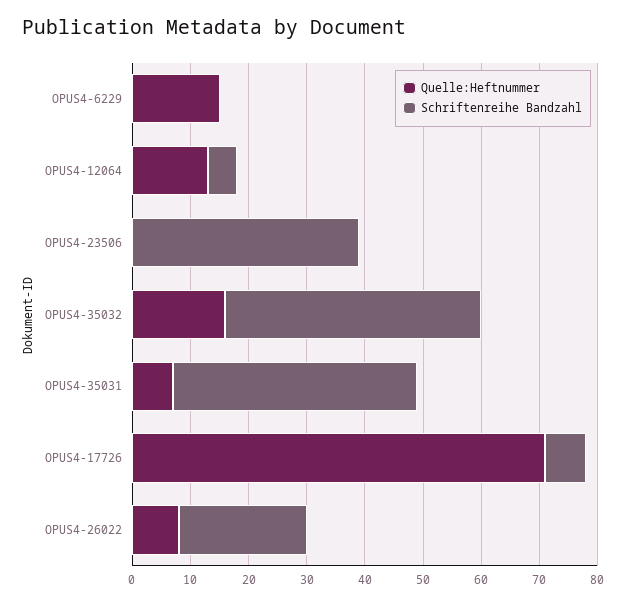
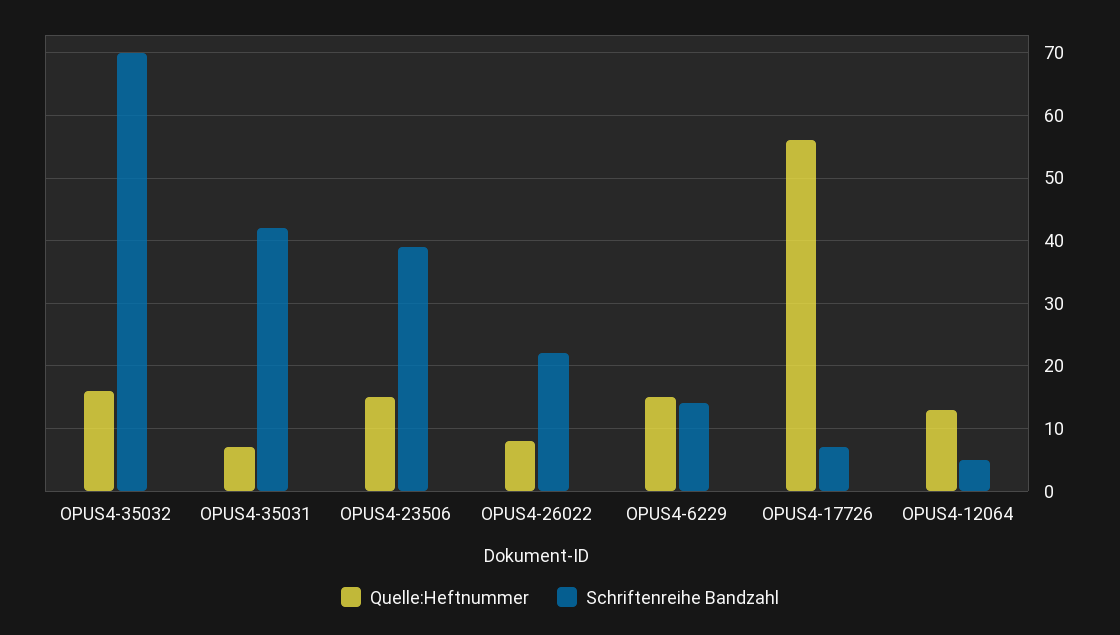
  {
    "Quelle:Heftnummer": {
      "OPUS4-6229": 15,
      "OPUS4-12064": 13,
-     "OPUS4-23506": 0,
+     "OPUS4-23506": 15,
      "OPUS4-35032": 16,
      "OPUS4-35031": 7,
-     "OPUS4-17726": 70,
+     "OPUS4-17726": 56,
      "OPUS4-26022": 8
    },
    "Schriftenreihe Bandzahl": {
-     "OPUS4-6229": 0,
+     "OPUS4-6229": 14,
      "OPUS4-12064": 5,
      "OPUS4-23506": 39,
-     "OPUS4-35032": 45,
+     "OPUS4-35032": 70,
      "OPUS4-35031": 42,
      "OPUS4-17726": 7,
      "OPUS4-26022": 22
    }
  }

